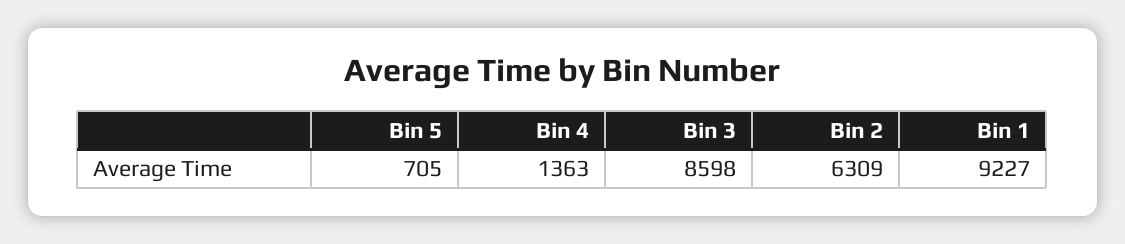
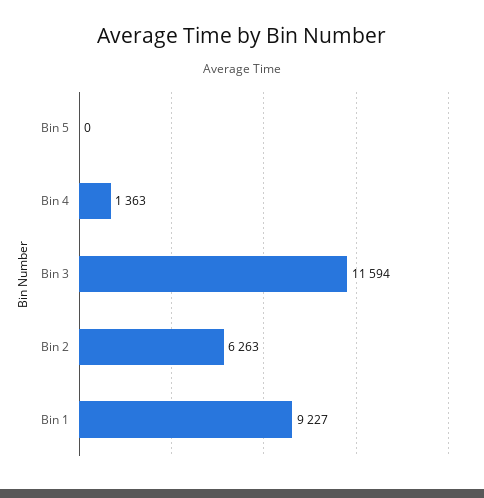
  {
-   "Bin 5": 705,
+   "Bin 5": 0,
    "Bin 4": 1363,
-   "Bin 3": 8598,
+   "Bin 3": 11594,
-   "Bin 2": 6309,
+   "Bin 2": 6263,
    "Bin 1": 9227
  }

